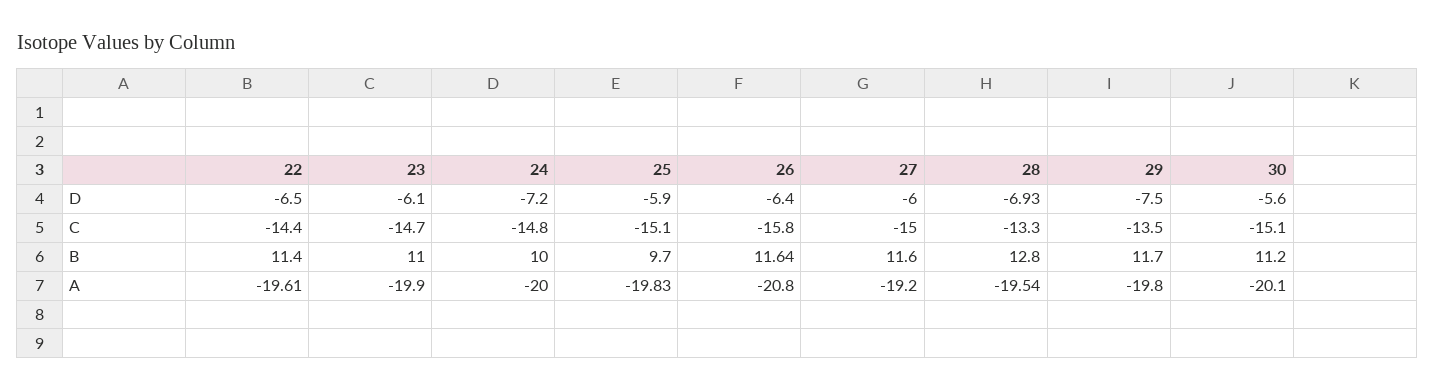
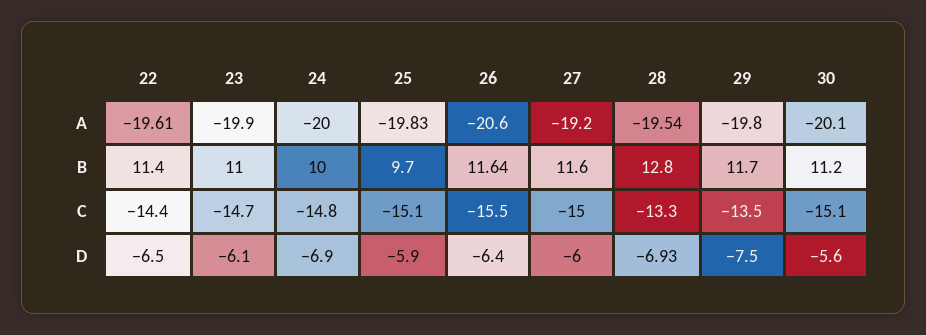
  {
    "22": {
      "D": -6.5,
      "C": -14.4,
      "B": 11.4,
      "A": -19.61
    },
    "23": {
      "D": -6.1,
      "C": -14.7,
      "B": 11,
      "A": -19.9
    },
    "24": {
-     "D": -7.2,
+     "D": -6.9,
      "C": -14.8,
      "B": 10,
      "A": -20
    },
    "25": {
      "D": -5.9,
      "C": -15.1,
      "B": 9.7,
      "A": -19.83
    },
    "26": {
      "D": -6.4,
-     "C": -15.8,
+     "C": -15.5,
      "B": 11.64,
-     "A": -20.8
+     "A": -20.6
    },
    "27": {
      "D": -6,
      "C": -15,
      "B": 11.6,
      "A": -19.2
    },
    "28": {
      "D": -6.93,
      "C": -13.3,
      "B": 12.8,
      "A": -19.54
    },
    "29": {
      "D": -7.5,
      "C": -13.5,
      "B": 11.7,
      "A": -19.8
    },
    "30": {
      "D": -5.6,
      "C": -15.1,
      "B": 11.2,
      "A": -20.1
    }
  }

